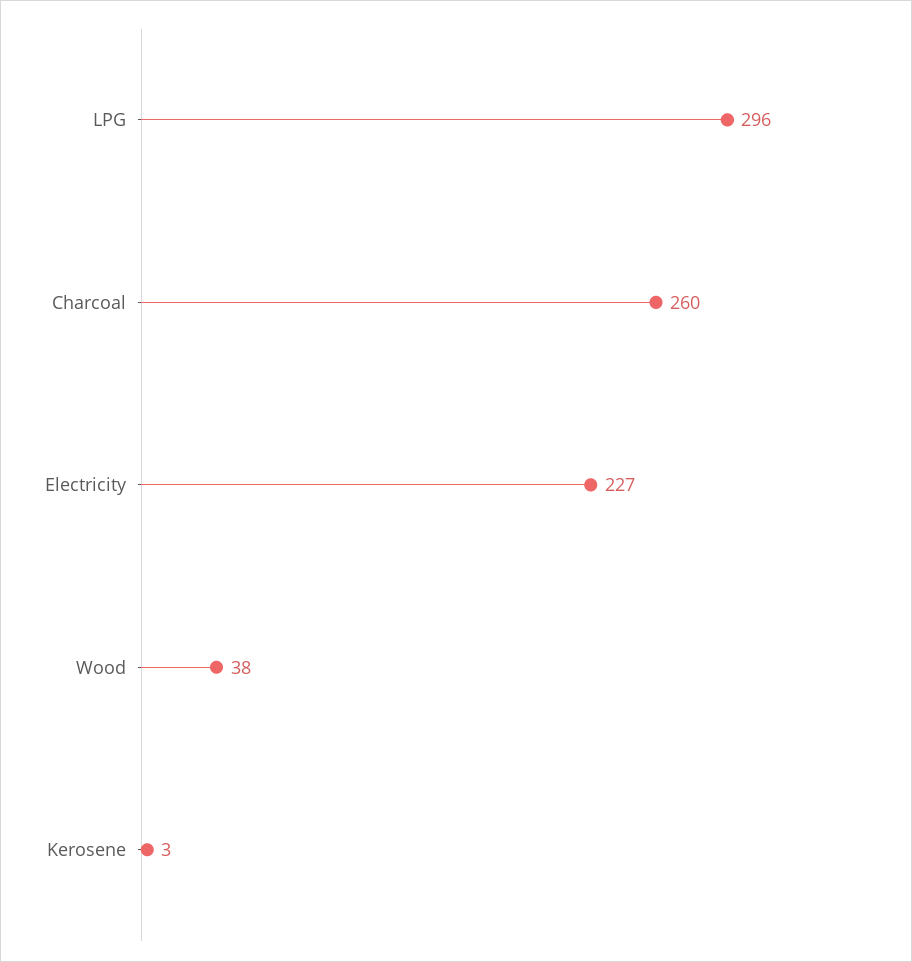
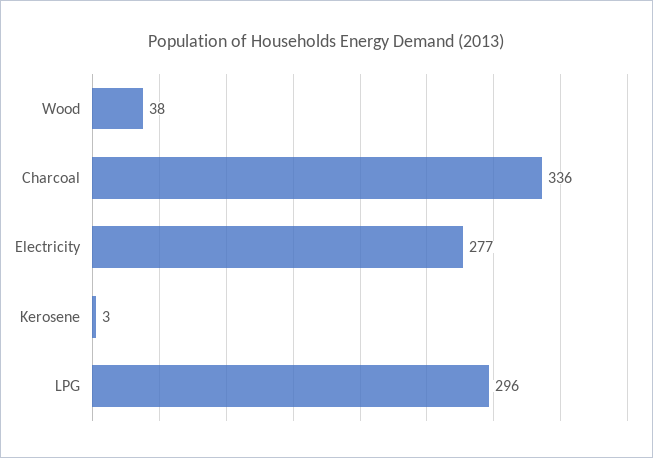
  {
    "LPG": 296,
-   "Charcoal": 260,
+   "Charcoal": 336,
-   "Electricity": 227,
+   "Electricity": 277,
    "Wood": 38,
    "Kerosene": 3
  }

